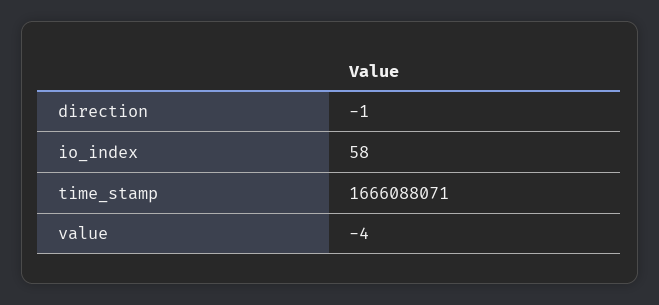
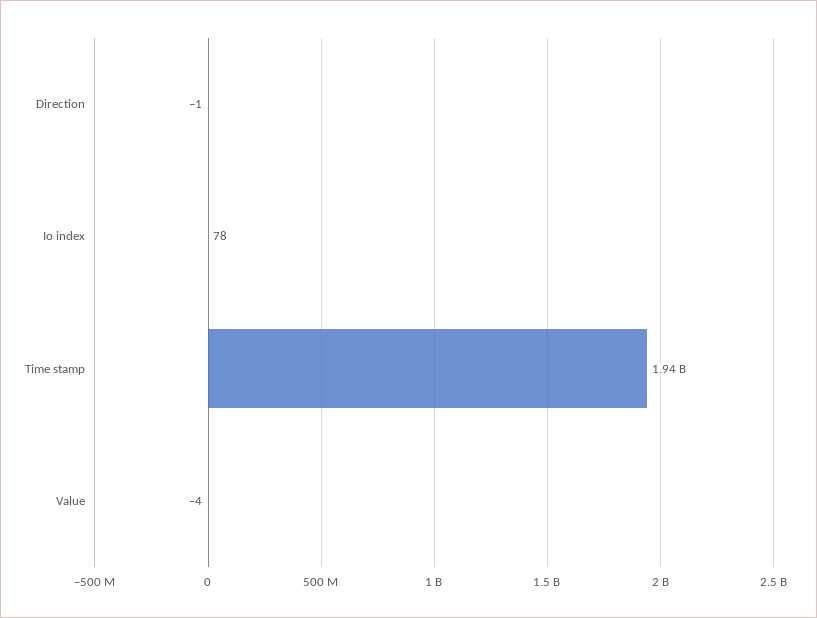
  {
    "direction": -1,
-   "io_index": 58,
+   "io_index": 78,
-   "time_stamp": 1666088071,
+   "time_stamp": 1940000000,
    "value": -4
  }

